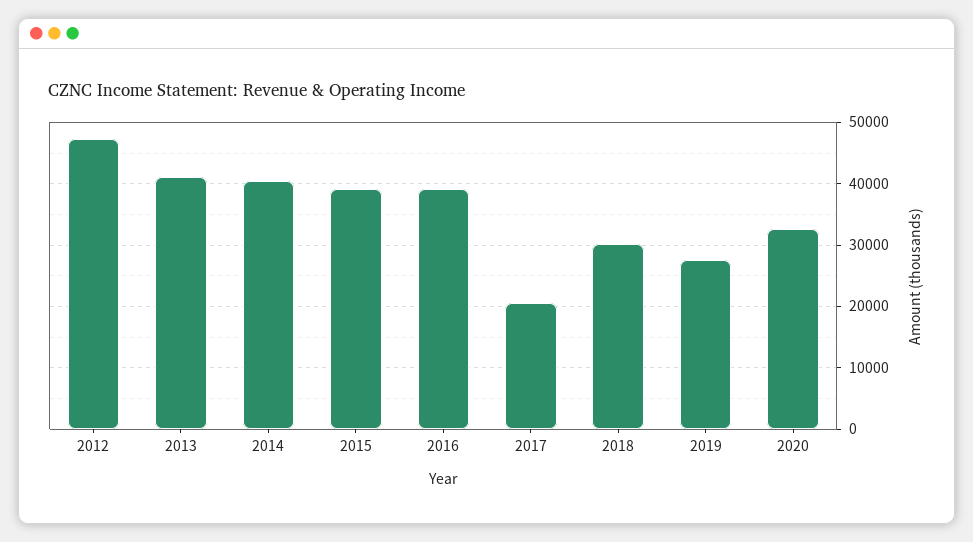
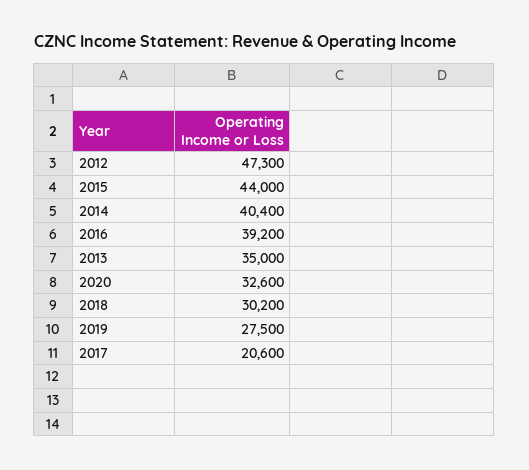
  {
    "2012": 47300,
-   "2013": 41000,
+   "2013": 35000,
    "2014": 40400,
-   "2015": 39000,
+   "2015": 44000,
    "2016": 39200,
    "2017": 20600,
    "2018": 30200,
    "2019": 27500,
    "2020": 32600
  }

